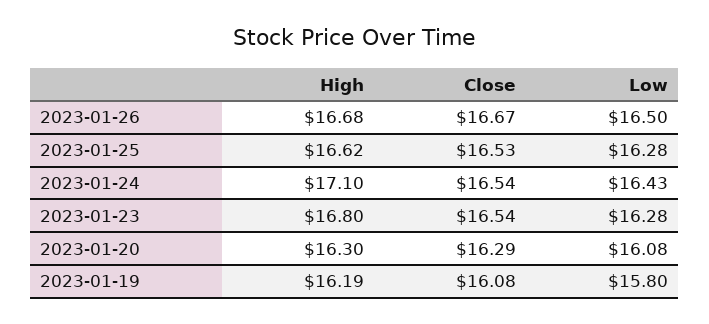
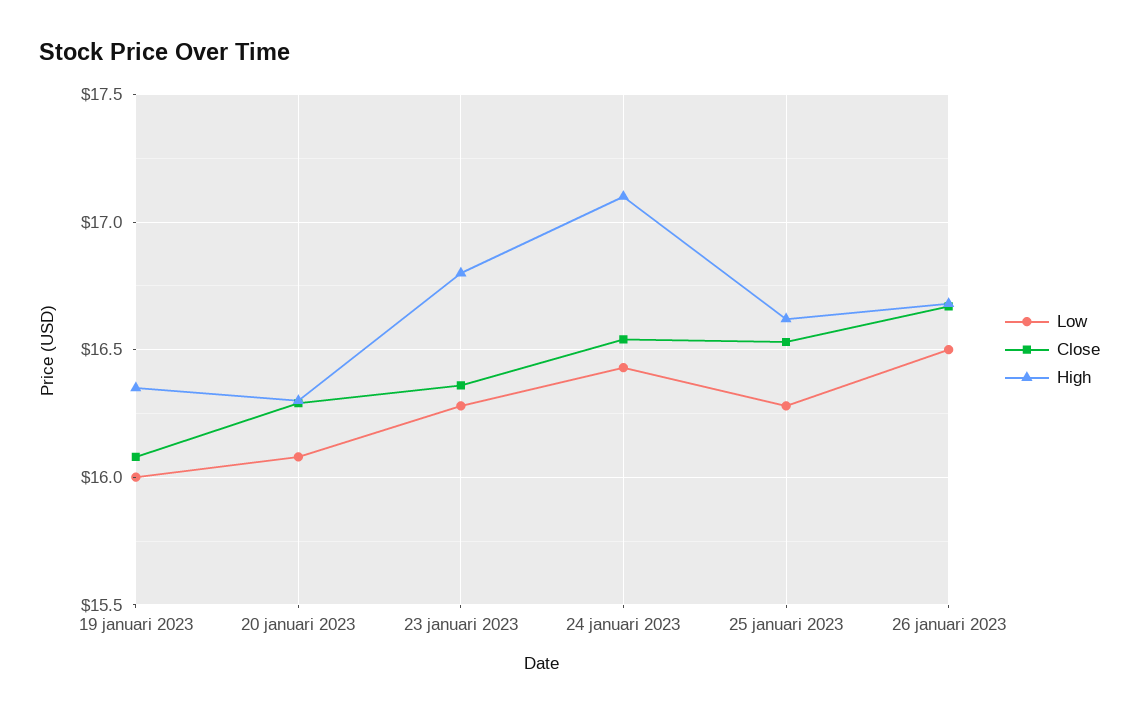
  {
    "High": {
      "2023-01-26": 16.68,
      "2023-01-25": 16.62,
      "2023-01-24": 17.1,
      "2023-01-23": 16.8,
      "2023-01-20": 16.3,
-     "2023-01-19": 16.19
+     "2023-01-19": 16.35
    },
    "Close": {
      "2023-01-26": 16.67,
      "2023-01-25": 16.53,
      "2023-01-24": 16.54,
-     "2023-01-23": 16.54,
+     "2023-01-23": 16.35,
      "2023-01-20": 16.29,
      "2023-01-19": 16.08
    },
    "Low": {
      "2023-01-26": 16.5,
      "2023-01-25": 16.28,
      "2023-01-24": 16.43,
      "2023-01-23": 16.28,
      "2023-01-20": 16.08,
-     "2023-01-19": 15.8
+     "2023-01-19": 16
    }
  }

